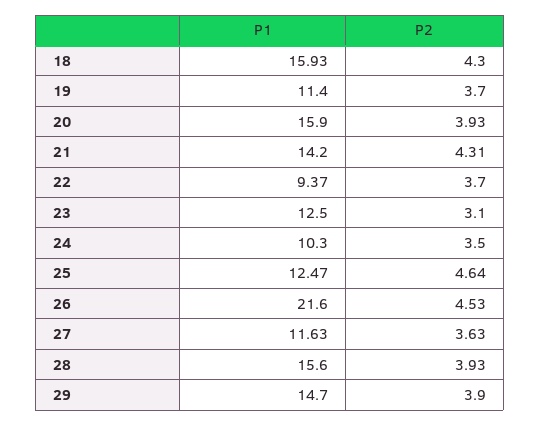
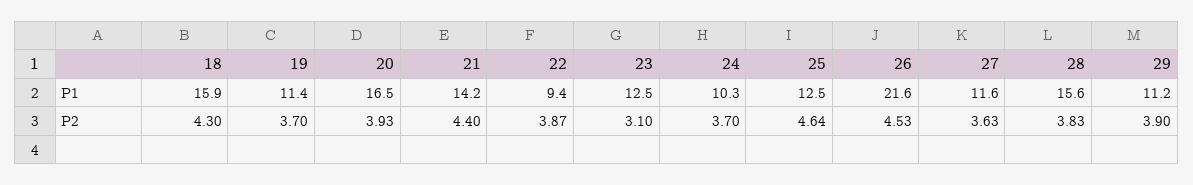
  {
    "P1": {
      "18": 15.93,
      "19": 11.4,
-     "20": 15.9,
+     "20": 16.5,
      "21": 14.2,
      "22": 9.37,
      "23": 12.5,
      "24": 10.3,
      "25": 12.47,
      "26": 21.6,
      "27": 11.63,
      "28": 15.6,
-     "29": 14.7
+     "29": 11.2
    },
    "P2": {
      "18": 4.3,
      "19": 3.7,
      "20": 3.93,
-     "21": 4.31,
+     "21": 4.4,
-     "22": 3.7,
+     "22": 3.87,
      "23": 3.1,
-     "24": 3.5,
+     "24": 3.7,
      "25": 4.64,
      "26": 4.53,
      "27": 3.63,
-     "28": 3.93,
+     "28": 3.83,
      "29": 3.9
    }
  }

